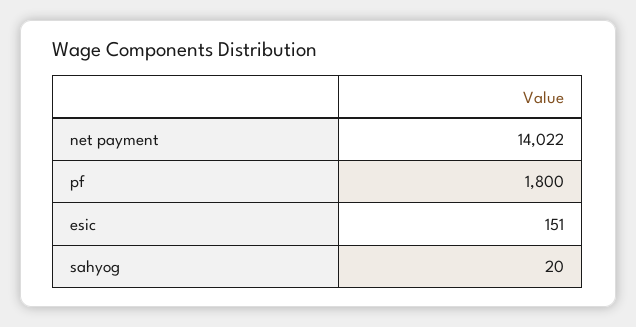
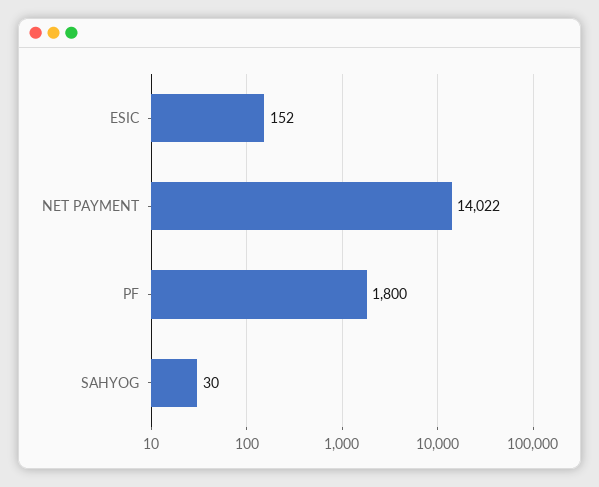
  {
    "net payment": 14022,
    "pf": 1800,
-   "esic": 151,
+   "esic": 152,
-   "sahyog": 20
+   "sahyog": 30
  }

